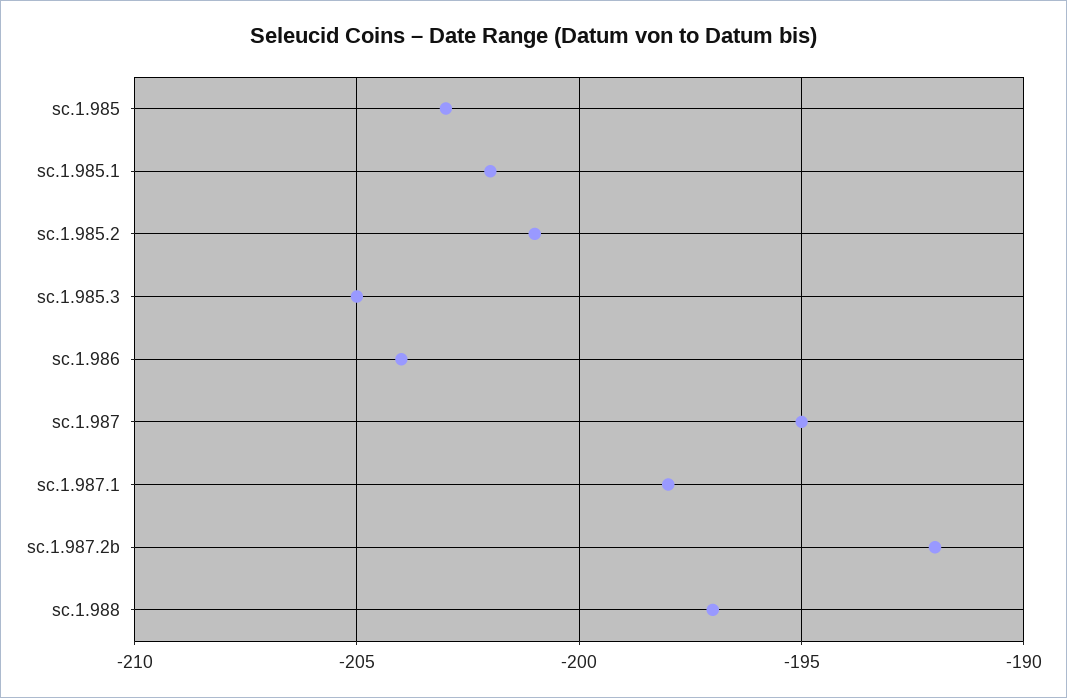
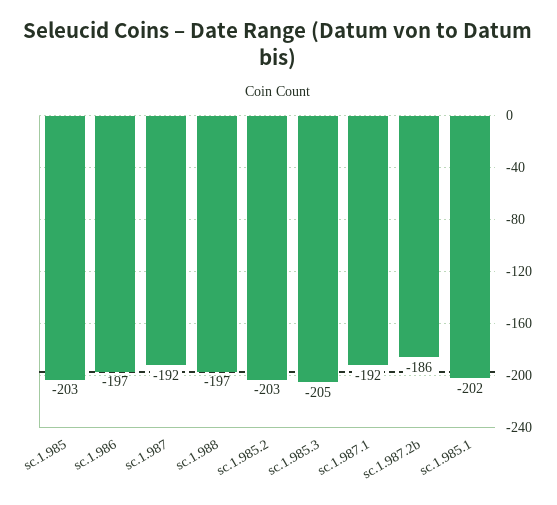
  {
    "sc.1.985": -203,
    "sc.1.985.1": -202,
-   "sc.1.985.2": -201,
+   "sc.1.985.2": -203,
    "sc.1.985.3": -205,
-   "sc.1.986": -204,
+   "sc.1.986": -197,
-   "sc.1.987": -195,
+   "sc.1.987": -192,
-   "sc.1.987.1": -198,
+   "sc.1.987.1": -192,
-   "sc.1.987.2b": -192,
+   "sc.1.987.2b": -186,
    "sc.1.988": -197
  }

